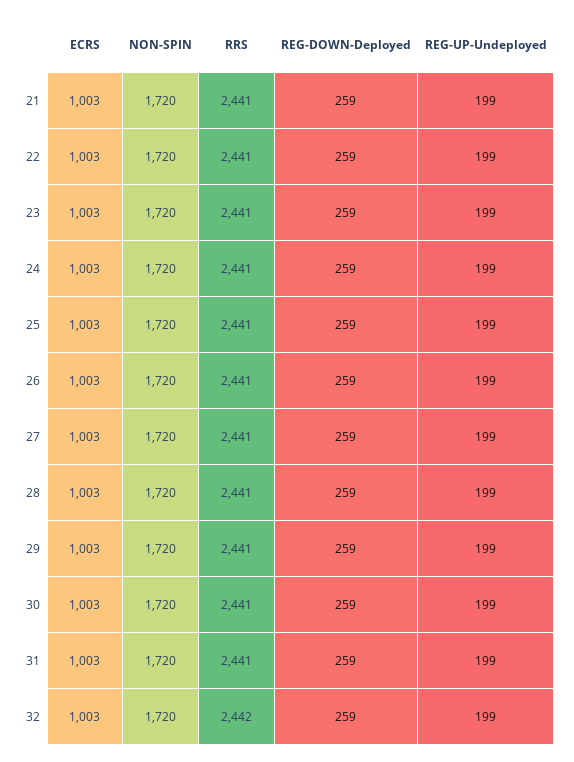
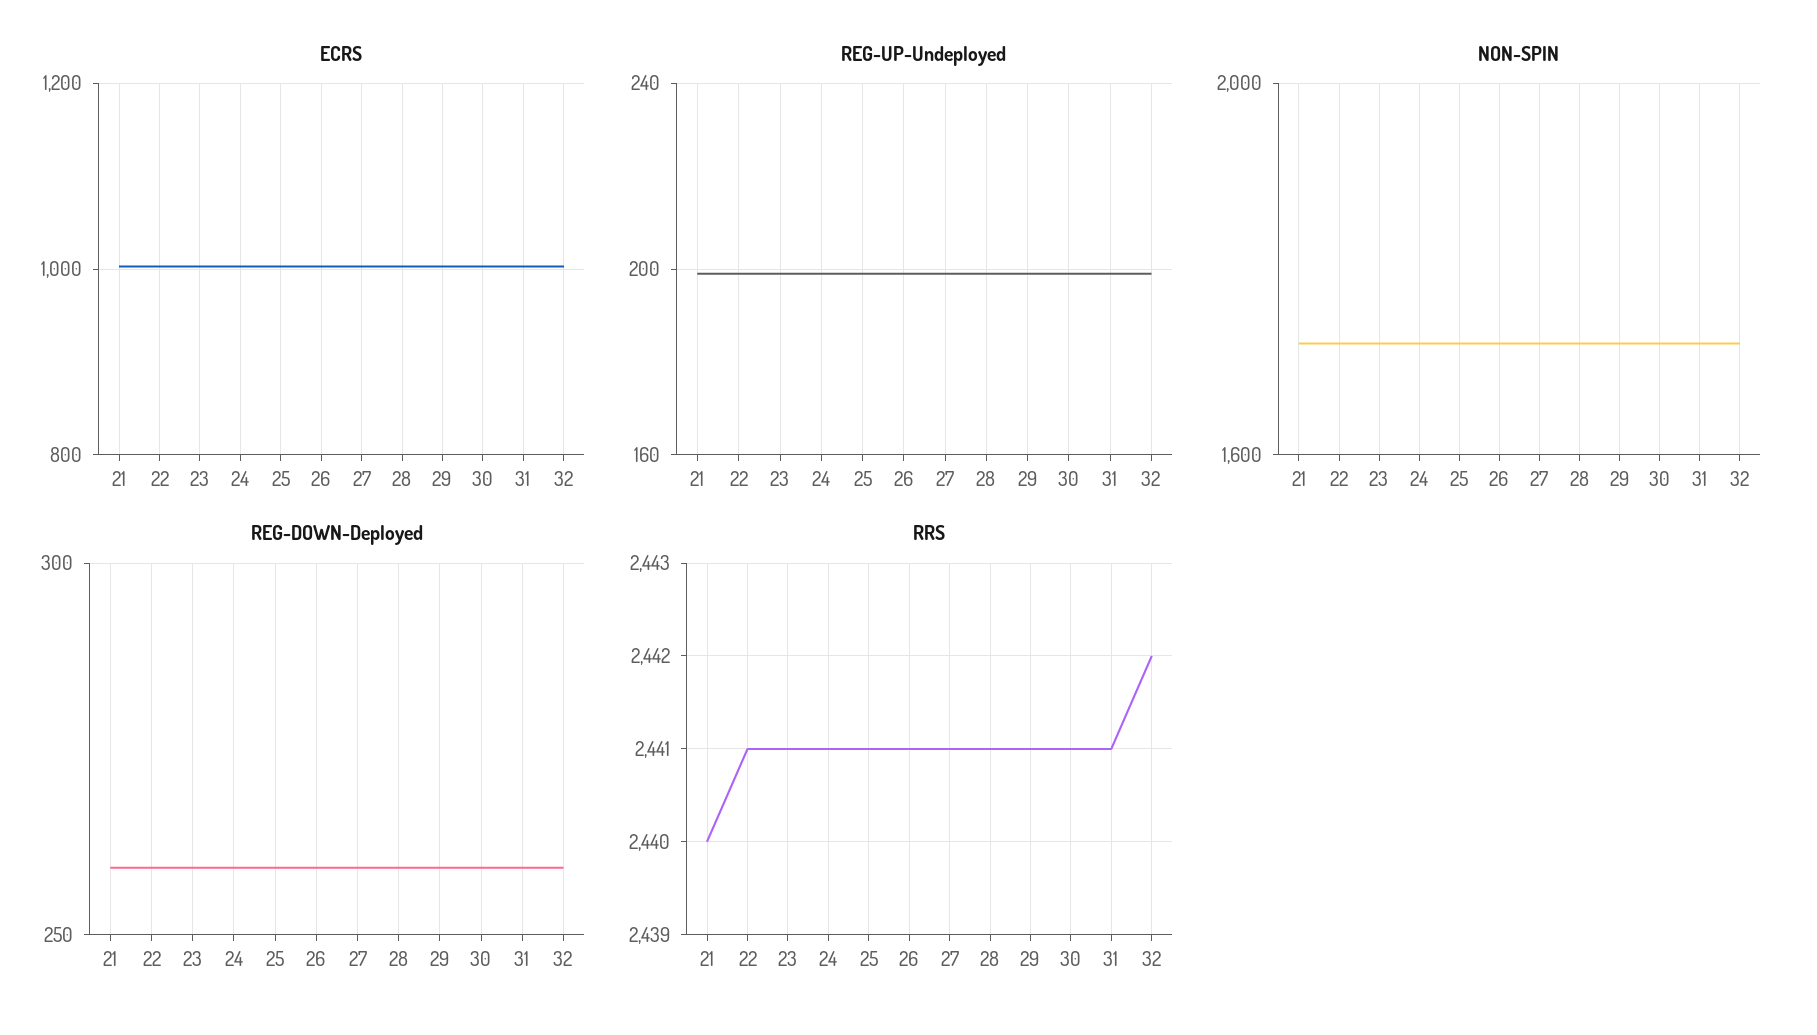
  {
    "ECRS": {
      "21": 1003,
      "22": 1003,
      "23": 1003,
      "24": 1003,
      "25": 1003,
      "26": 1003,
      "27": 1003,
      "28": 1003,
      "29": 1003,
      "30": 1003,
      "31": 1003,
      "32": 1003
    },
    "NON-SPIN": {
      "21": 1720,
      "22": 1720,
      "23": 1720,
      "24": 1720,
      "25": 1720,
      "26": 1720,
      "27": 1720,
      "28": 1720,
      "29": 1720,
      "30": 1720,
      "31": 1720,
      "32": 1720
    },
    "RRS": {
-     "21": 2441,
+     "21": 2440,
      "22": 2441,
      "23": 2441,
      "24": 2441,
      "25": 2441,
      "26": 2441,
      "27": 2441,
      "28": 2441,
      "29": 2441,
      "30": 2441,
      "31": 2441,
      "32": 2442
    },
    "REG-DOWN-Deployed": {
      "21": 259,
      "22": 259,
      "23": 259,
      "24": 259,
      "25": 259,
      "26": 259,
      "27": 259,
      "28": 259,
      "29": 259,
      "30": 259,
      "31": 259,
      "32": 259
    },
    "REG-UP-Undeployed": {
      "21": 199,
      "22": 199,
      "23": 199,
      "24": 199,
      "25": 199,
      "26": 199,
      "27": 199,
      "28": 199,
      "29": 199,
      "30": 199,
      "31": 199,
      "32": 199
    }
  }

